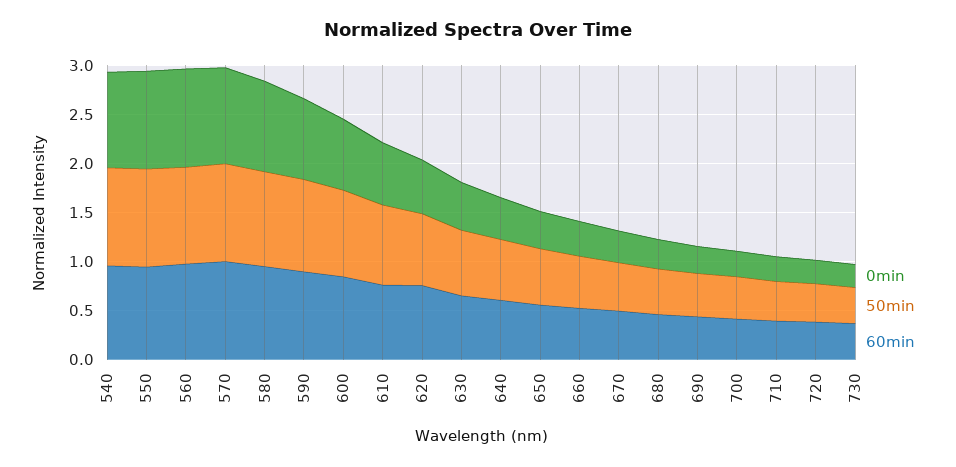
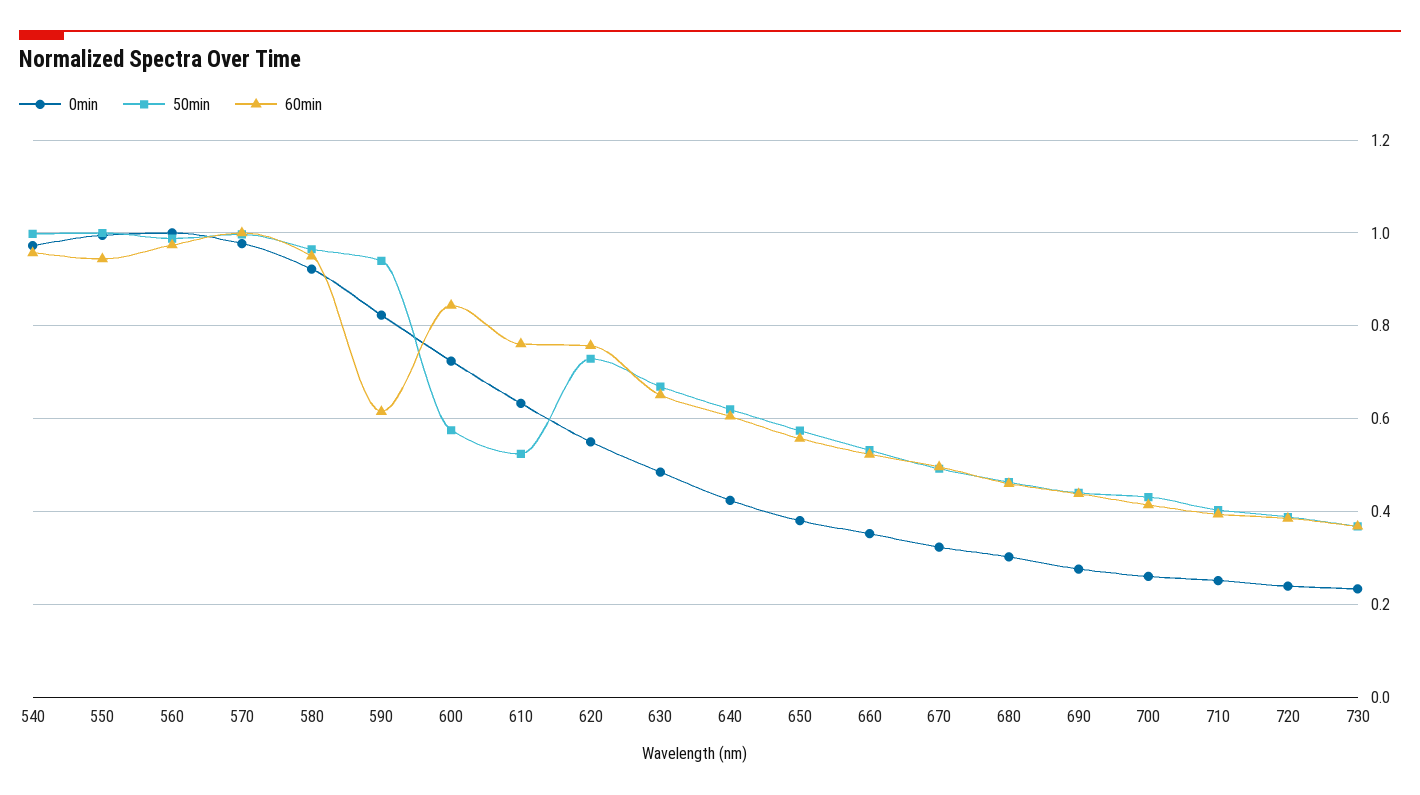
  {
    "0min": {
      "540": 0.98,
      "550": 1,
      "560": 1,
      "570": 0.98,
      "580": 0.92,
      "590": 0.82,
      "600": 0.72,
      "610": 0.64,
      "620": 0.56,
      "630": 0.48,
      "640": 0.42,
      "650": 0.38,
      "660": 0.36,
      "670": 0.32,
      "680": 0.3,
      "690": 0.28,
      "700": 0.26,
      "710": 0.26,
      "720": 0.24,
      "730": 0.24
    },
    "50min": {
      "540": 1,
      "550": 1,
      "560": 0.98,
      "570": 1,
      "580": 0.96,
      "590": 0.94,
-     "600": 0.9,
+     "600": 0.58,
-     "610": 0.8,
+     "610": 0.52,
      "620": 0.72,
      "630": 0.66,
      "640": 0.62,
      "650": 0.58,
      "660": 0.54,
      "670": 0.5,
      "680": 0.46,
      "690": 0.44,
      "700": 0.44,
      "710": 0.4,
      "720": 0.38,
      "730": 0.36
    },
    "60min": {
      "540": 0.96,
      "550": 0.94,
      "560": 0.98,
      "570": 1,
      "580": 0.96,
-     "590": 0.9,
+     "590": 0.62,
      "600": 0.84,
      "610": 0.76,
      "620": 0.76,
      "630": 0.66,
      "640": 0.6,
      "650": 0.56,
      "660": 0.52,
      "670": 0.5,
      "680": 0.46,
      "690": 0.44,
      "700": 0.42,
      "710": 0.4,
      "720": 0.38,
      "730": 0.36
    }
  }

